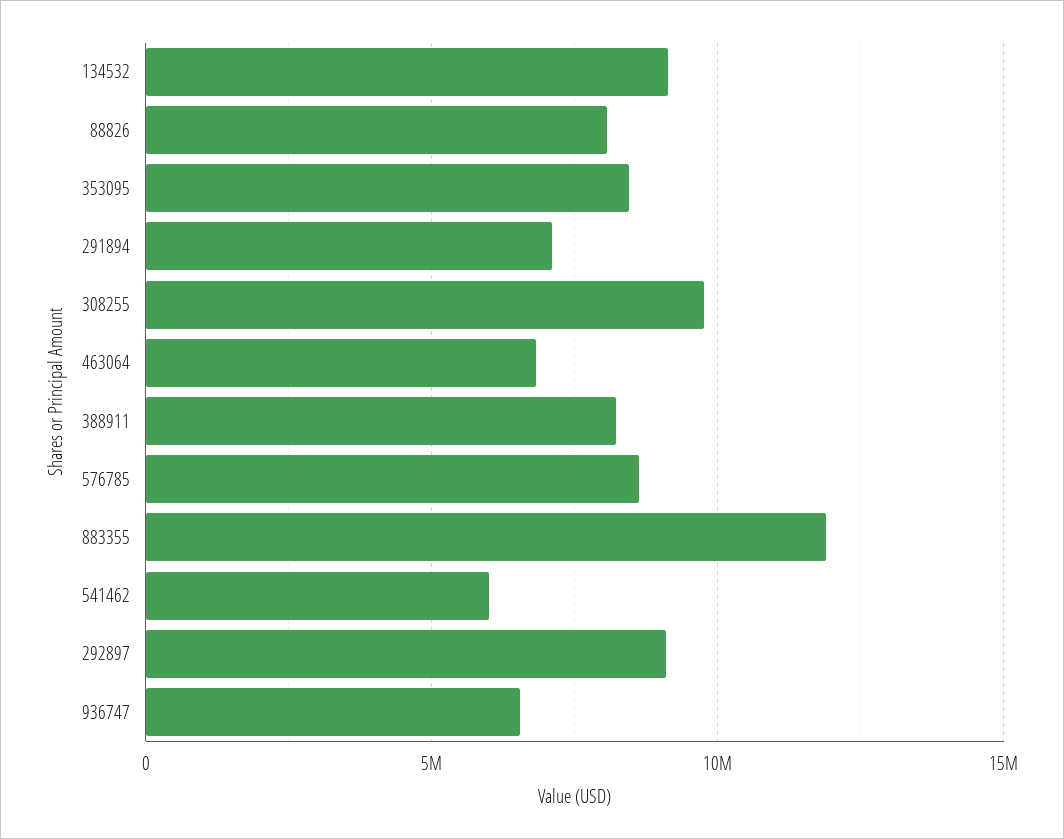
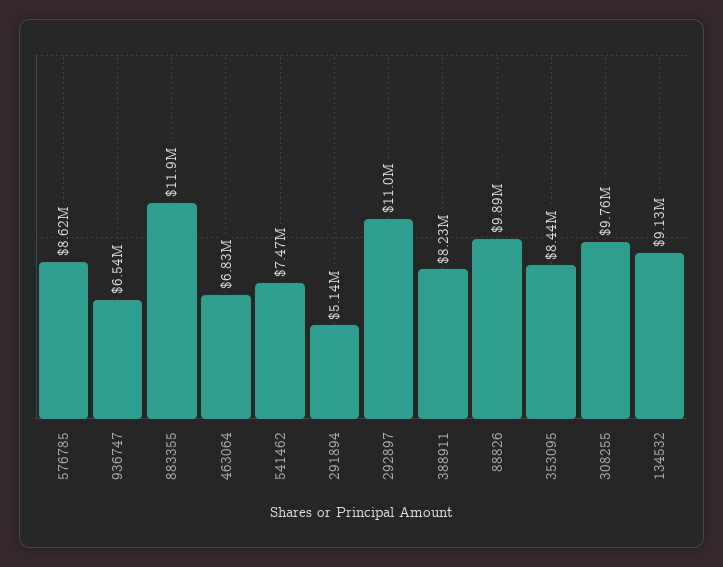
  {
    "134532": 9130000,
-   "88826": 8000000,
+   "88826": 9890000,
    "353095": 8440000,
-   "291894": 7000000,
+   "291894": 5140000,
    "308255": 9760000,
    "463064": 6830000,
    "388911": 8230000,
    "576785": 8620000,
    "883355": 11900000,
-   "541462": 6000000,
+   "541462": 7470000,
-   "292897": 9000000,
+   "292897": 11000000,
    "936747": 6540000
  }

